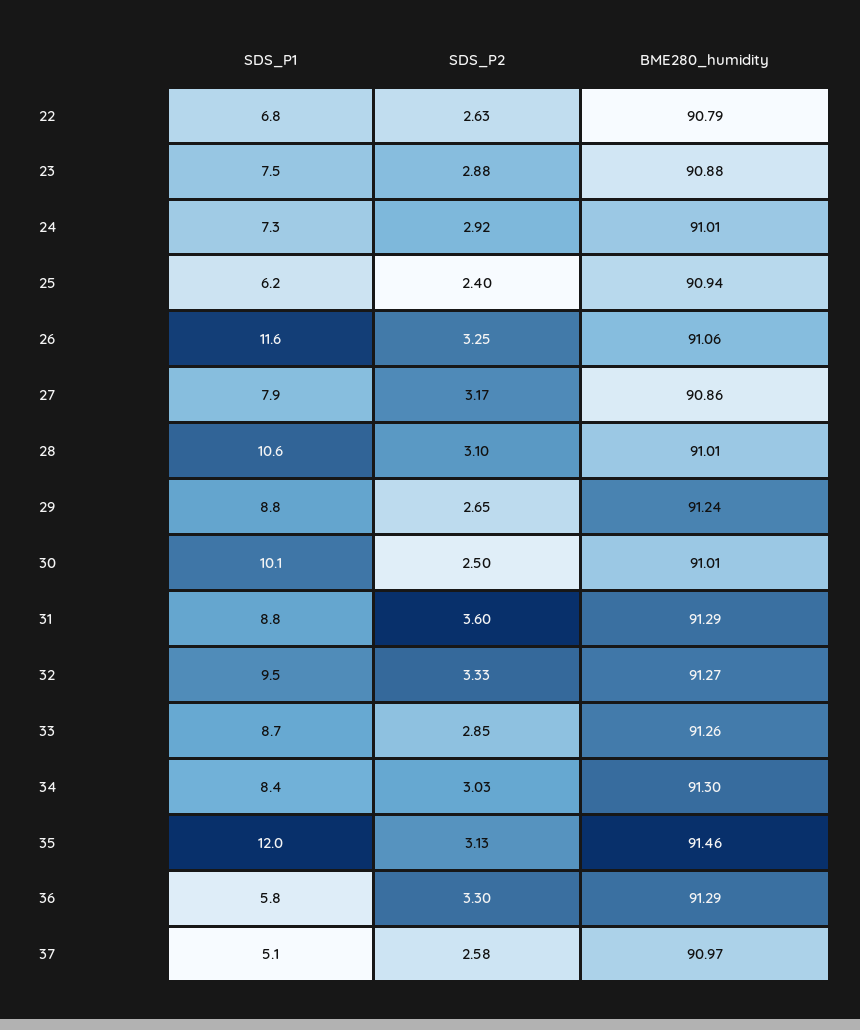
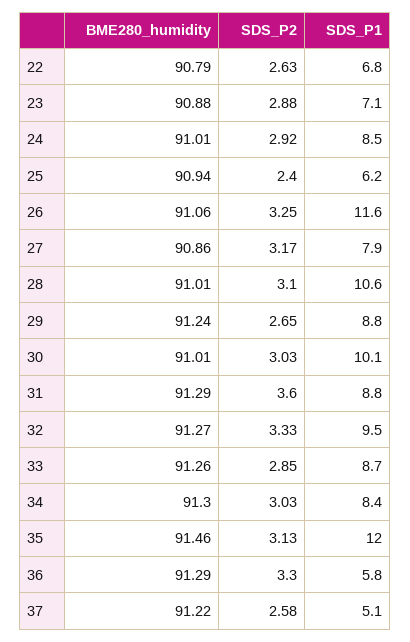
  {
    "SDS_P1": {
      "22": 6.8,
-     "23": 7.5,
+     "23": 7.1,
-     "24": 7.3,
+     "24": 8.5,
      "25": 6.2,
      "26": 11.6,
      "27": 7.9,
      "28": 10.6,
      "29": 8.8,
      "30": 10.1,
      "31": 8.8,
      "32": 9.5,
      "33": 8.7,
      "34": 8.4,
      "35": 12,
      "36": 5.8,
      "37": 5.1
    },
    "SDS_P2": {
      "22": 2.63,
      "23": 2.88,
      "24": 2.92,
      "25": 2.4,
      "26": 3.25,
      "27": 3.17,
      "28": 3.1,
      "29": 2.65,
-     "30": 2.5,
+     "30": 3.03,
      "31": 3.6,
      "32": 3.33,
      "33": 2.85,
      "34": 3.03,
      "35": 3.13,
      "36": 3.3,
      "37": 2.58
    },
    "BME280_humidity": {
      "22": 90.79,
      "23": 90.88,
      "24": 91.01,
      "25": 90.94,
      "26": 91.06,
      "27": 90.86,
      "28": 91.01,
      "29": 91.24,
      "30": 91.01,
      "31": 91.29,
      "32": 91.27,
      "33": 91.26,
      "34": 91.3,
      "35": 91.46,
      "36": 91.29,
-     "37": 90.97
+     "37": 91.22
    }
  }

